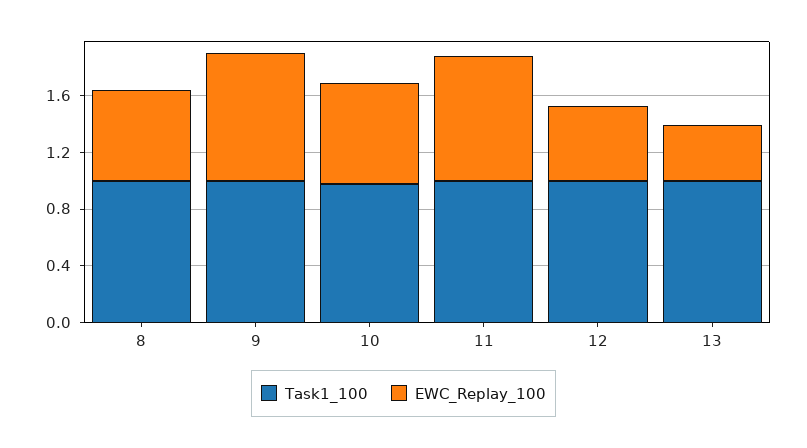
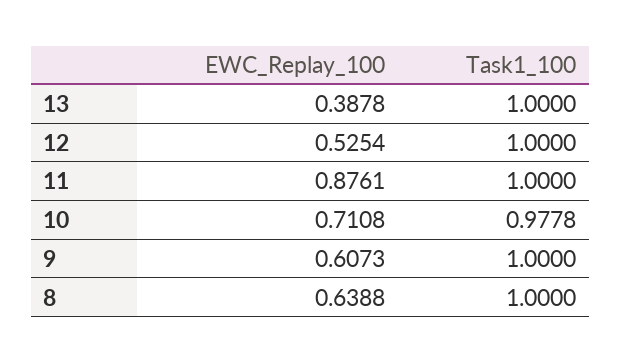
  {
    "Task1_100": {
      "8": 1,
      "9": 1,
      "10": 0.9778,
      "11": 1,
      "12": 1,
      "13": 1
    },
    "EWC_Replay_100": {
      "8": 0.6388,
-     "9": 0.9,
+     "9": 0.6073,
      "10": 0.7108,
      "11": 0.8761,
      "12": 0.5254,
      "13": 0.3878
    }
  }

